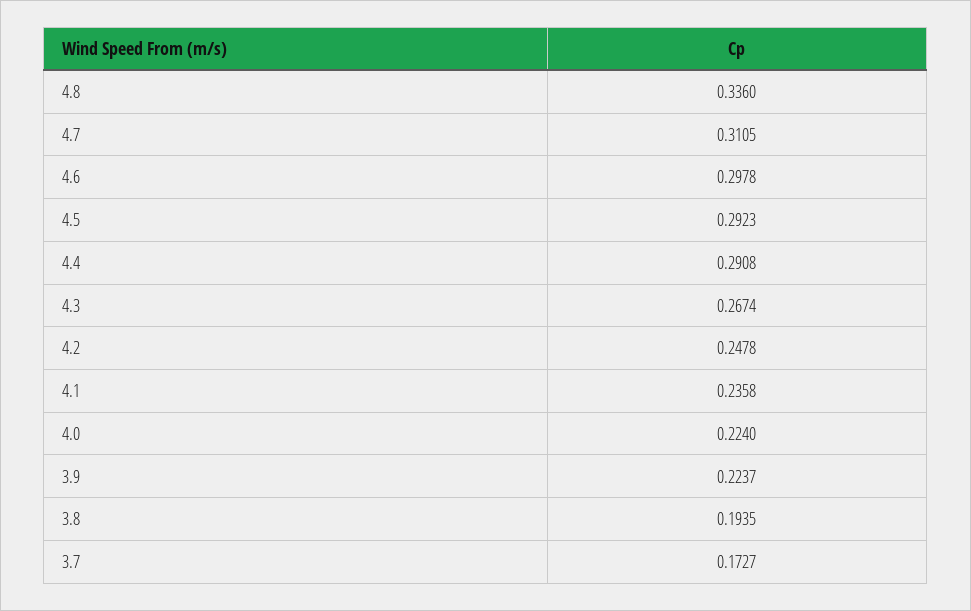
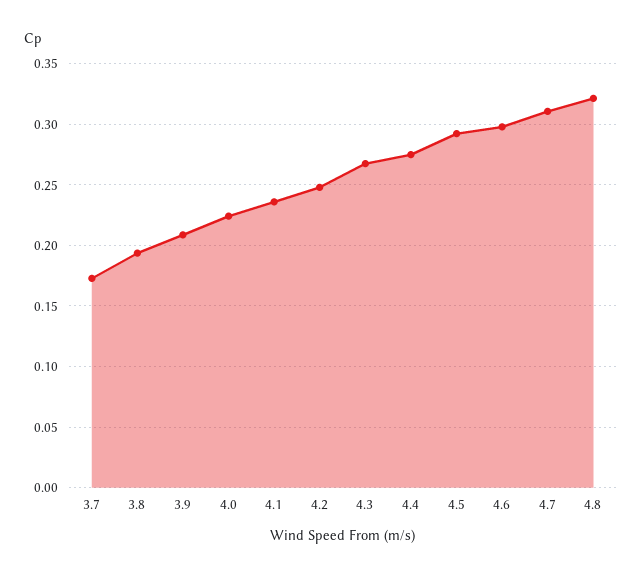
  {
-   "4.8": 0.336,
+   "4.8": 0.32,
    "4.7": 0.3105,
    "4.6": 0.2978,
    "4.5": 0.2923,
-   "4.4": 0.2908,
+   "4.4": 0.275,
    "4.3": 0.2674,
    "4.2": 0.2478,
    "4.1": 0.2358,
    "4.0": 0.224,
-   "3.9": 0.2237,
+   "3.9": 0.21,
    "3.8": 0.1935,
    "3.7": 0.1727
  }

